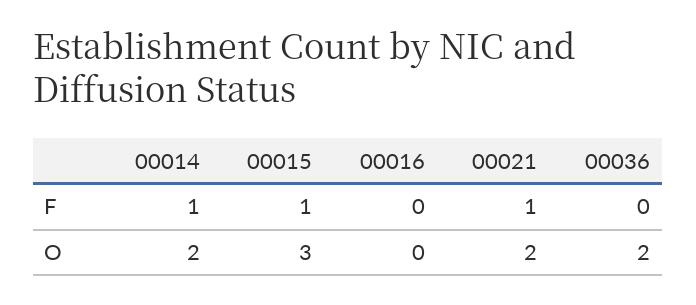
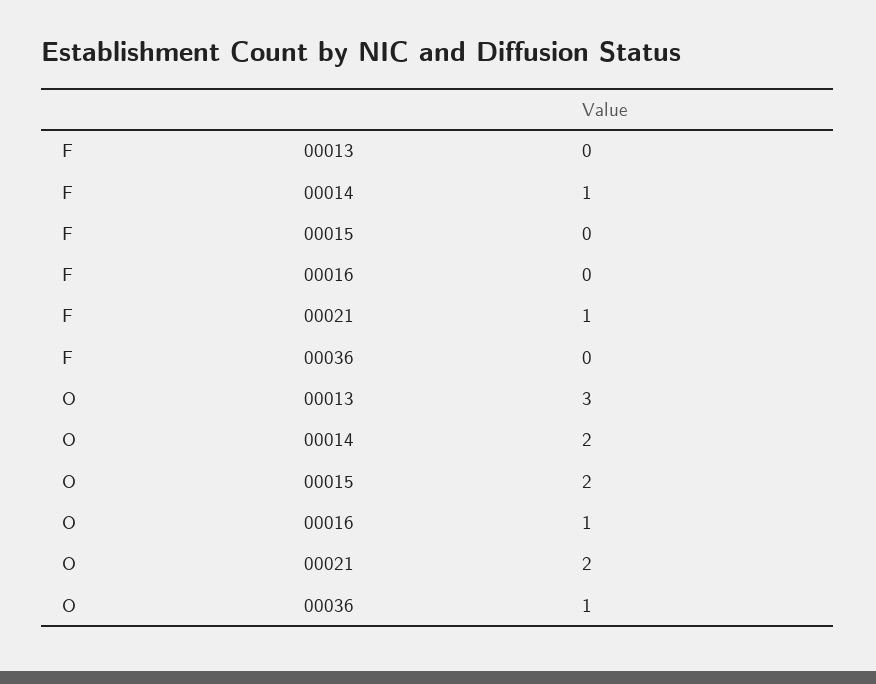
  {
    "00014": {
      "F": 1,
      "O": 2
    },
    "00015": {
-     "F": 1,
+     "F": 0,
-     "O": 3
+     "O": 2
    },
    "00016": {
      "F": 0,
-     "O": 0
+     "O": 1
    },
    "00021": {
      "F": 1,
      "O": 2
    },
    "00036": {
      "F": 0,
-     "O": 2
+     "O": 1
-   }
+   },
+   "00013": {
+     "F": 0,
+     "O": 3
+   }
  }

